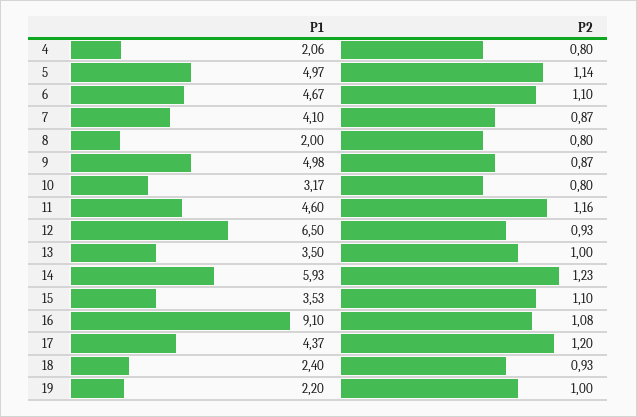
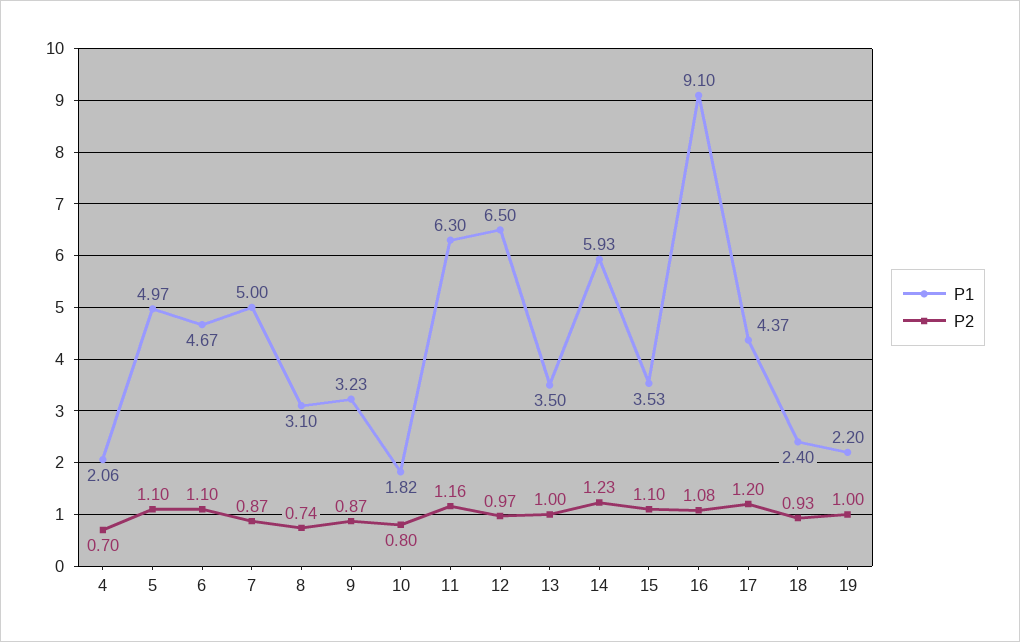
  {
    "P1": {
      "4": 2.06,
      "5": 4.97,
      "6": 4.67,
-     "7": 4.1,
+     "7": 5,
-     "8": 2,
+     "8": 3.1,
-     "9": 4.98,
+     "9": 3.23,
-     "10": 3.17,
+     "10": 1.82,
-     "11": 4.6,
+     "11": 6.3,
      "12": 6.5,
      "13": 3.5,
      "14": 5.93,
      "15": 3.53,
      "16": 9.1,
      "17": 4.37,
      "18": 2.4,
      "19": 2.2
    },
    "P2": {
-     "4": 0.8,
+     "4": 0.7,
-     "5": 1.14,
+     "5": 1.1,
      "6": 1.1,
      "7": 0.87,
-     "8": 0.8,
+     "8": 0.74,
      "9": 0.87,
      "10": 0.8,
      "11": 1.16,
-     "12": 0.93,
+     "12": 0.97,
      "13": 1,
      "14": 1.23,
      "15": 1.1,
      "16": 1.08,
      "17": 1.2,
      "18": 0.93,
      "19": 1
    }
  }

